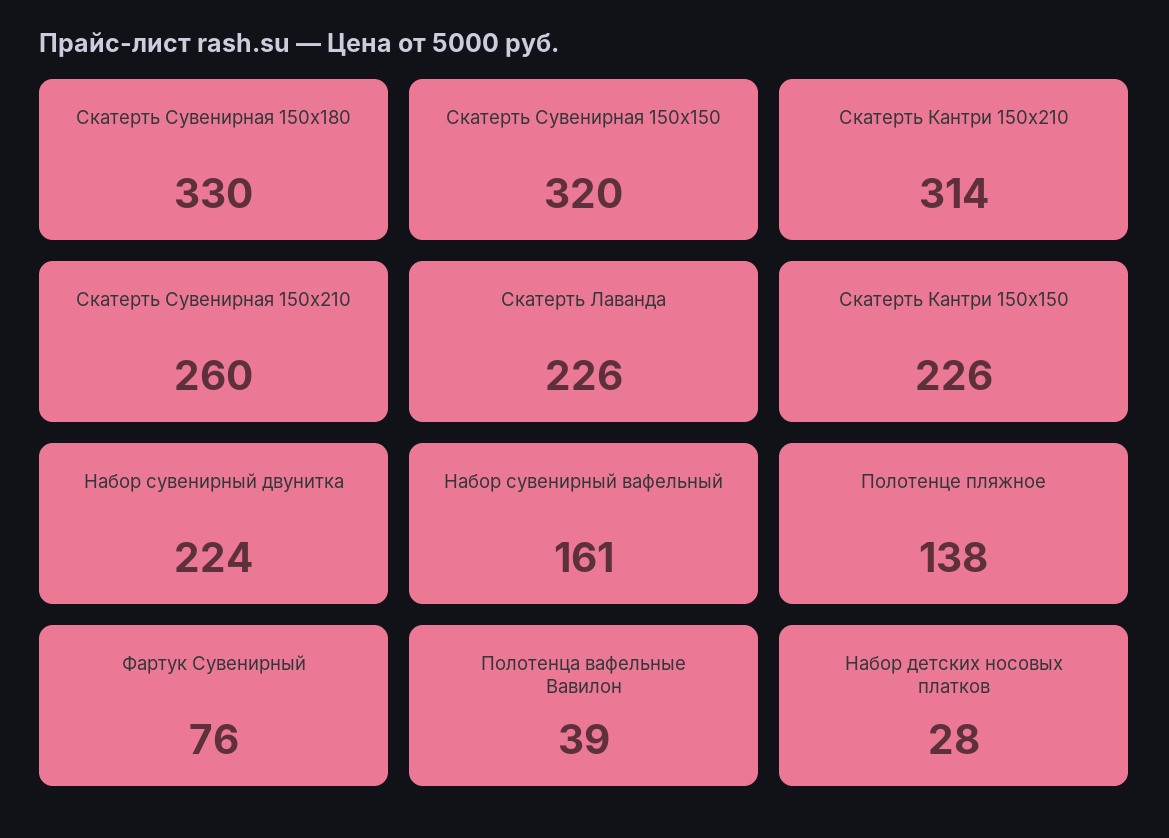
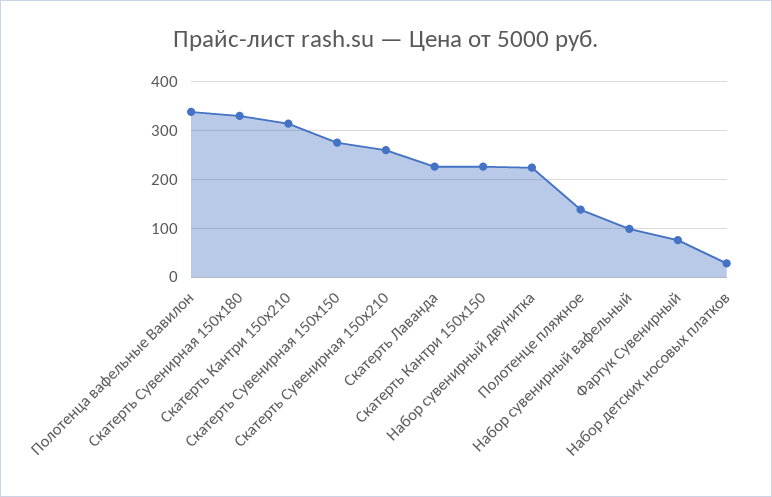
  {
    "Скатерть Сувенирная 150х180": 330,
-   "Скатерть Сувенирная 150х150": 320,
+   "Скатерть Сувенирная 150х150": 280,
    "Скатерть Кантри 150х210": 314,
    "Скатерть Сувенирная 150х210": 260,
    "Скатерть Лаванда": 226,
    "Скатерть Кантри 150х150": 226,
    "Набор сувенирный двунитка": 224,
-   "Набор сувенирный вафельный": 161,
+   "Набор сувенирный вафельный": 100,
    "Полотенце пляжное": 138,
    "Фартук Сувенирный": 76,
-   "Полотенца вафельные Вавилон": 39,
+   "Полотенца вафельные Вавилон": 340,
    "Набор детских носовых платков": 28
  }

